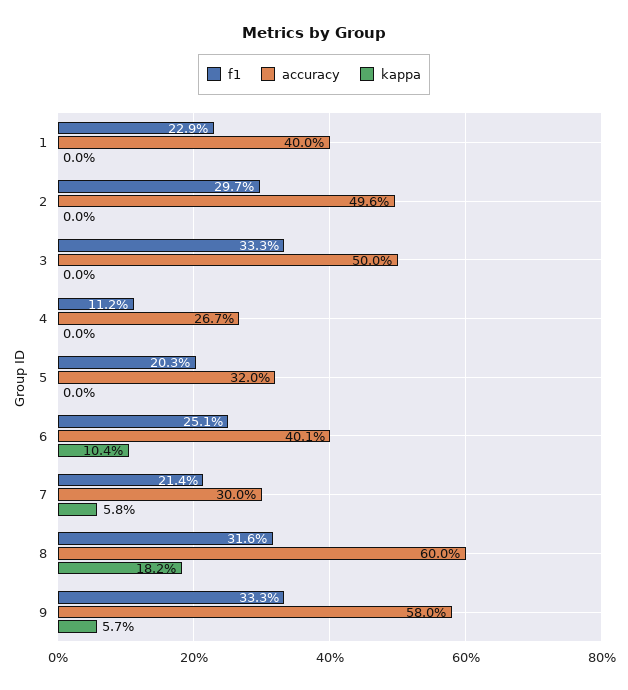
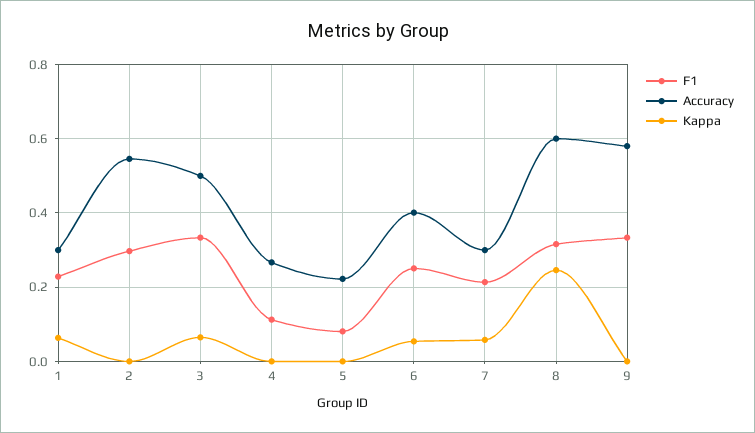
  {
    "f1": {
      "1": 0.229,
      "2": 0.297,
      "3": 0.333,
      "4": 0.112,
-     "5": 0.203,
+     "5": 0.08,
      "6": 0.251,
      "7": 0.214,
      "8": 0.316,
      "9": 0.333
    },
    "accuracy": {
-     "1": 0.4,
+     "1": 0.3,
-     "2": 0.496,
+     "2": 0.54,
      "3": 0.5,
      "4": 0.267,
-     "5": 0.32,
+     "5": 0.22,
      "6": 0.401,
      "7": 0.3,
      "8": 0.6,
      "9": 0.58
    },
    "kappa": {
-     "1": 0,
+     "1": 0.06,
      "2": 0,
-     "3": 0,
+     "3": 0.06,
      "4": 0,
      "5": 0,
-     "6": 0.104,
+     "6": 0.06,
      "7": 0.058,
-     "8": 0.182,
+     "8": 0.24,
-     "9": 0.057
+     "9": 0
    }
  }

